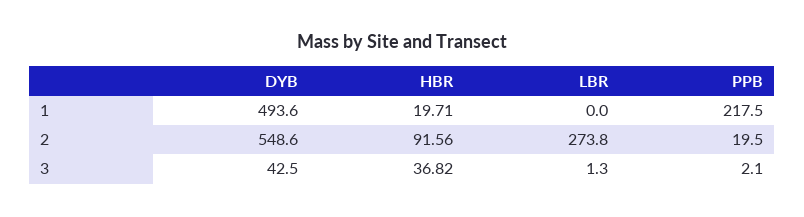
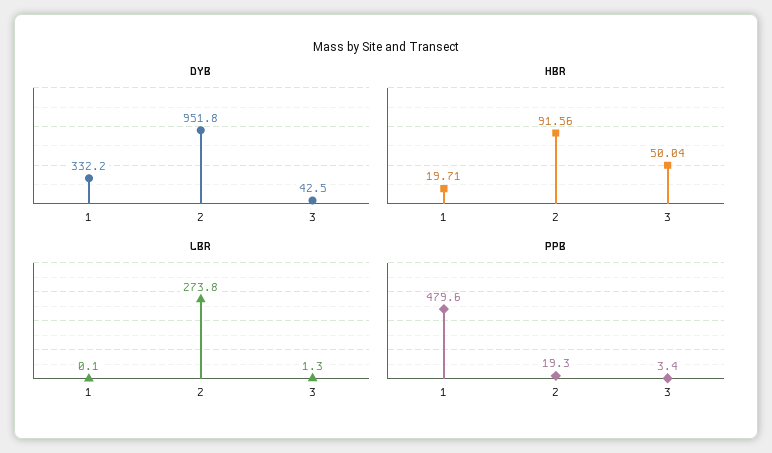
  {
    "DYB": {
-     "1": 493.6,
+     "1": 332.2,
-     "2": 548.6,
+     "2": 951.8,
      "3": 42.5
    },
    "HBR": {
      "1": 19.71,
      "2": 91.56,
-     "3": 36.82
+     "3": 50.04
    },
    "LBR": {
-     "1": 0,
+     "1": 0.1,
      "2": 273.8,
      "3": 1.3
    },
    "PPB": {
-     "1": 217.5,
+     "1": 479.6,
-     "2": 19.5,
+     "2": 19.3,
-     "3": 2.1
+     "3": 3.4
    }
  }

